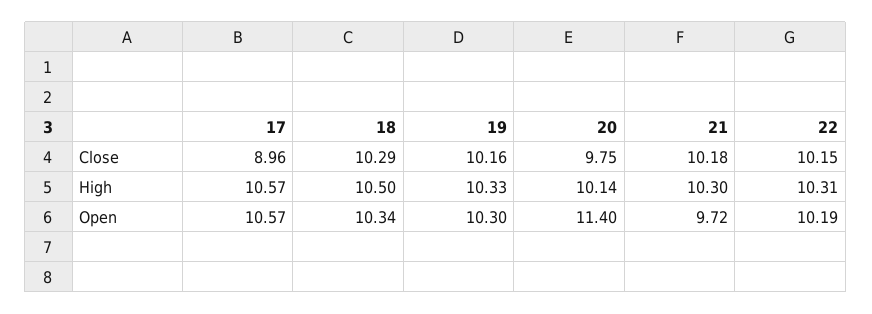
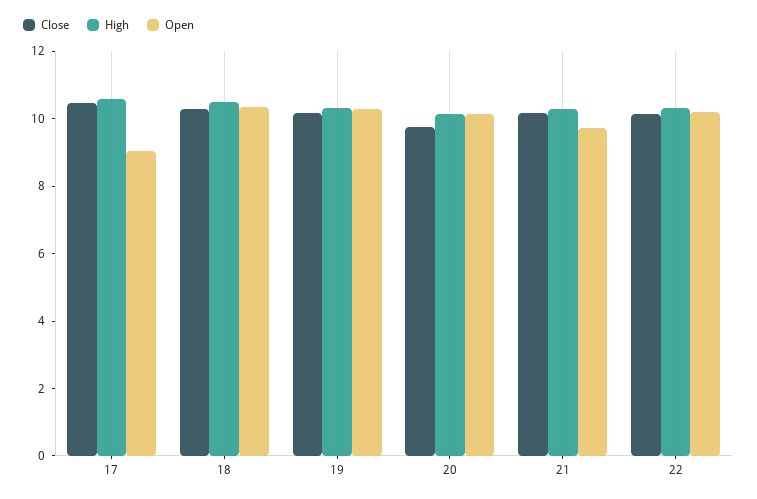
  {
    "Close": {
-     "17": 8.96,
+     "17": 10.5,
      "18": 10.29,
      "19": 10.16,
      "20": 9.75,
      "21": 10.18,
      "22": 10.15
    },
    "High": {
      "17": 10.57,
      "18": 10.5,
      "19": 10.33,
      "20": 10.14,
      "21": 10.3,
      "22": 10.31
    },
    "Open": {
-     "17": 10.57,
+     "17": 9,
      "18": 10.34,
      "19": 10.3,
-     "20": 11.4,
+     "20": 10,
      "21": 9.72,
      "22": 10.19
    }
  }

